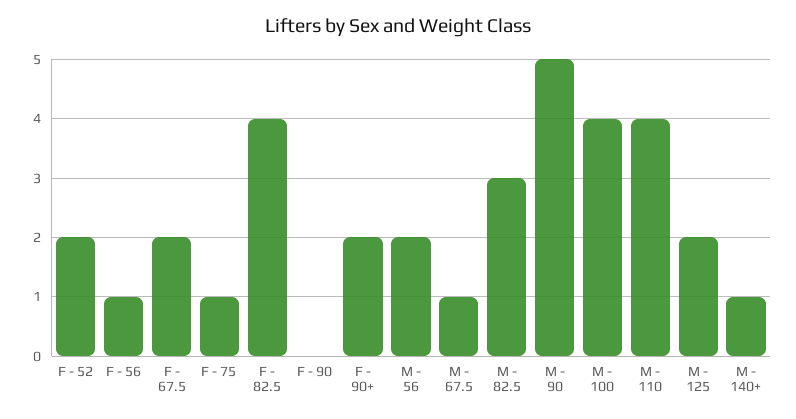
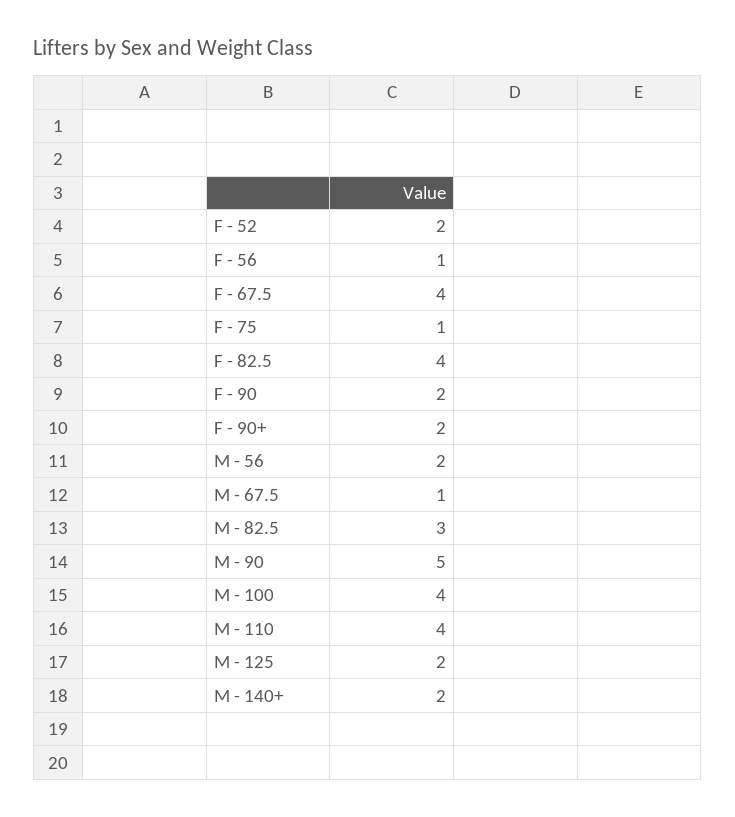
  {
    "F - 52": 2,
    "F - 56": 1,
-   "F - 67.5": 2,
+   "F - 67.5": 4,
    "F - 75": 1,
    "F - 82.5": 4,
-   "F - 90": 0,
+   "F - 90": 2,
    "F - 90+": 2,
    "M - 56": 2,
    "M - 67.5": 1,
    "M - 82.5": 3,
    "M - 90": 5,
    "M - 100": 4,
    "M - 110": 4,
    "M - 125": 2,
-   "M - 140+": 1
+   "M - 140+": 2
  }

